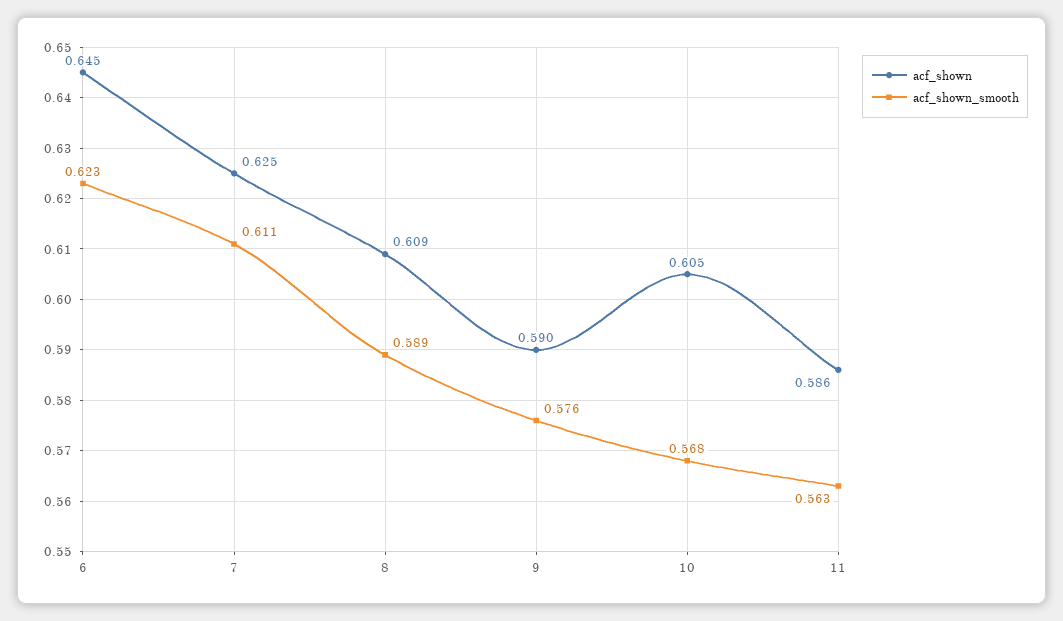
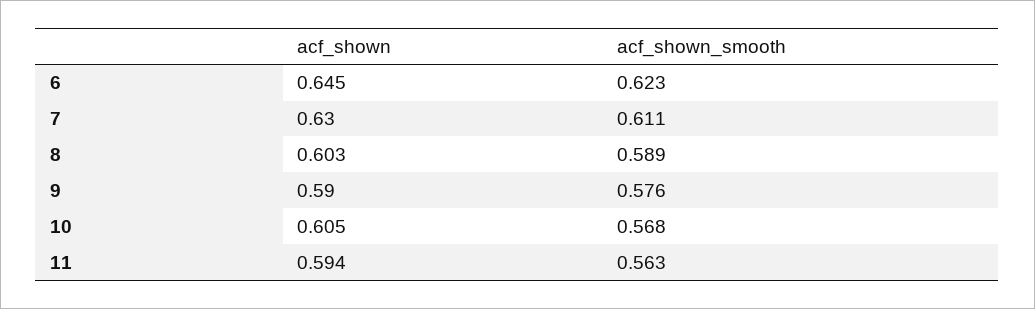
  {
    "acf_shown": {
      "6": 0.645,
-     "7": 0.625,
+     "7": 0.63,
-     "8": 0.609,
+     "8": 0.603,
      "9": 0.59,
      "10": 0.605,
-     "11": 0.586
+     "11": 0.594
    },
    "acf_shown_smooth": {
      "6": 0.623,
      "7": 0.611,
      "8": 0.589,
      "9": 0.576,
      "10": 0.568,
      "11": 0.563
    }
  }

